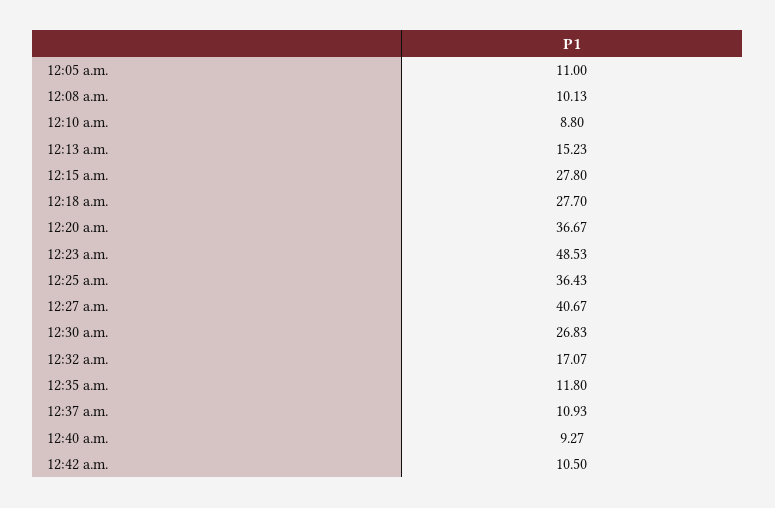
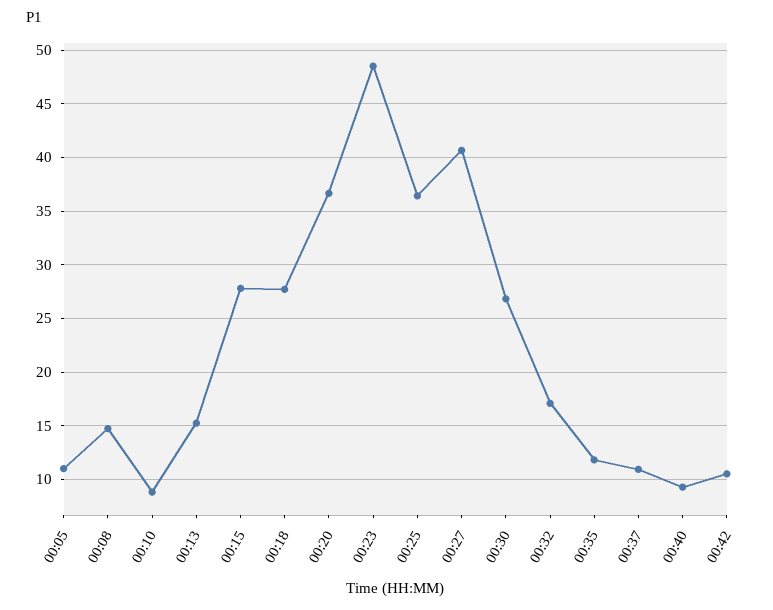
  {
    "12:05 a.m.": 11,
-   "12:08 a.m.": 10.13,
+   "12:08 a.m.": 15,
    "12:10 a.m.": 8.8,
    "12:13 a.m.": 15.23,
    "12:15 a.m.": 27.8,
    "12:18 a.m.": 27.7,
    "12:20 a.m.": 36.67,
    "12:23 a.m.": 48.53,
    "12:25 a.m.": 36.43,
    "12:27 a.m.": 40.67,
    "12:30 a.m.": 26.83,
    "12:32 a.m.": 17.07,
    "12:35 a.m.": 11.8,
    "12:37 a.m.": 10.93,
    "12:40 a.m.": 9.27,
    "12:42 a.m.": 10.5
  }

